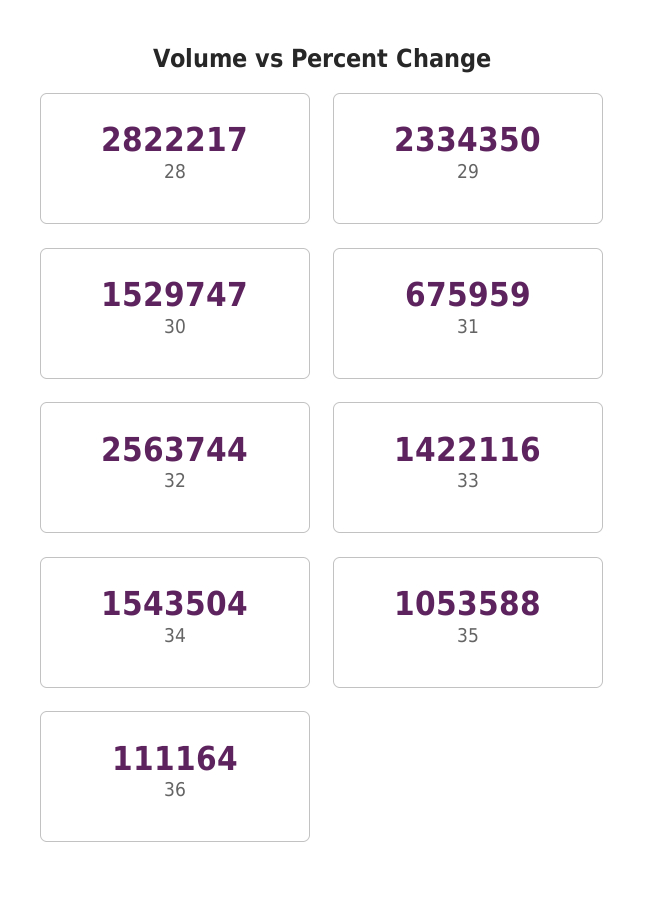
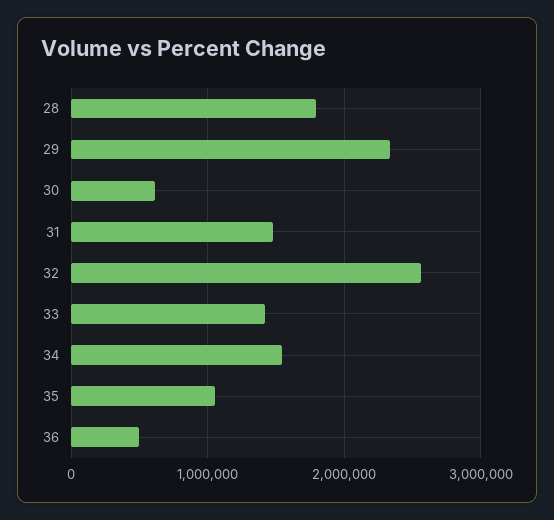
  {
-   "28": 2822217,
+   "28": 1800000,
    "29": 2334350,
-   "30": 1529747,
+   "30": 600000,
-   "31": 675959,
+   "31": 1500000,
    "32": 2563744,
    "33": 1422116,
    "34": 1543504,
    "35": 1053588,
-   "36": 111164
+   "36": 500000
  }

